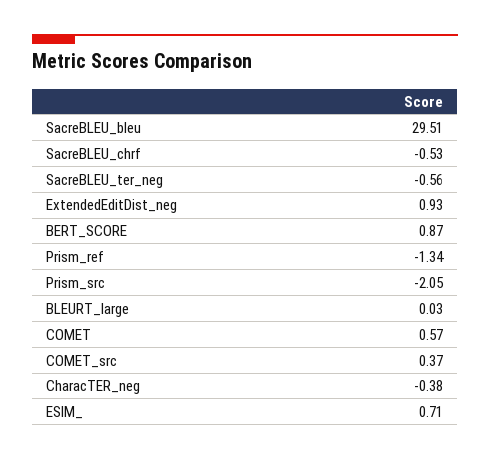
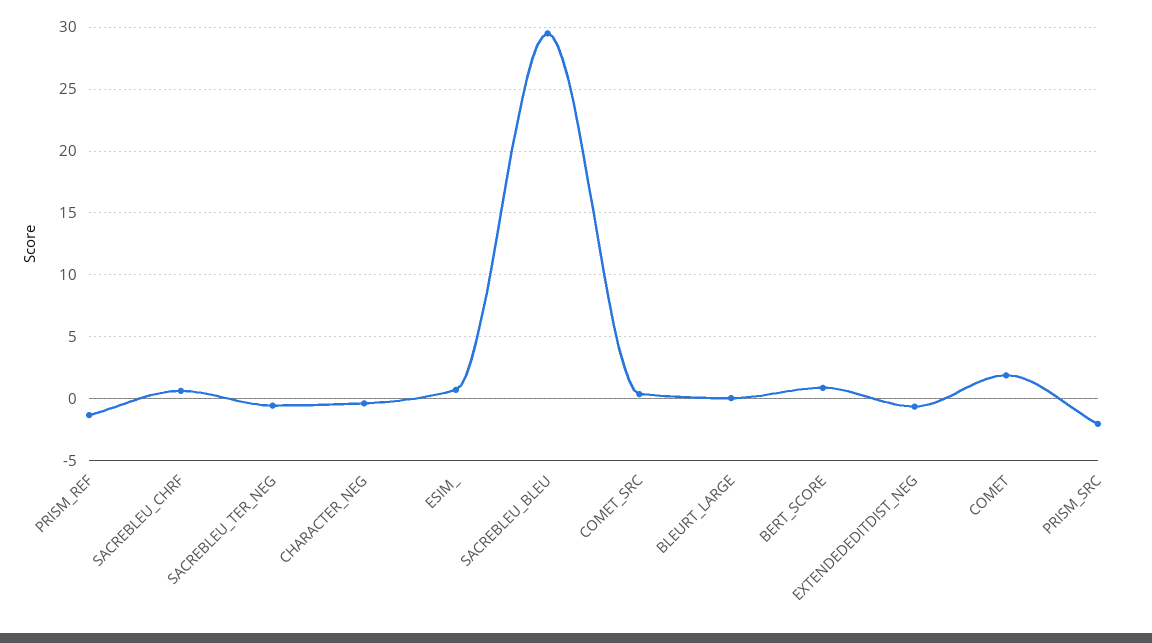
  {
    "SacreBLEU_bleu": 29.51,
-   "SacreBLEU_chrf": -0.53,
+   "SacreBLEU_chrf": 0.5,
    "SacreBLEU_ter_neg": -0.56,
-   "ExtendedEditDist_neg": 0.93,
+   "ExtendedEditDist_neg": -0.5,
    "BERT_SCORE": 0.87,
    "Prism_ref": -1.34,
    "Prism_src": -2.05,
    "BLEURT_large": 0.03,
-   "COMET": 0.57,
+   "COMET": 2,
    "COMET_src": 0.37,
    "CharacTER_neg": -0.38,
    "ESIM_": 0.71
  }

